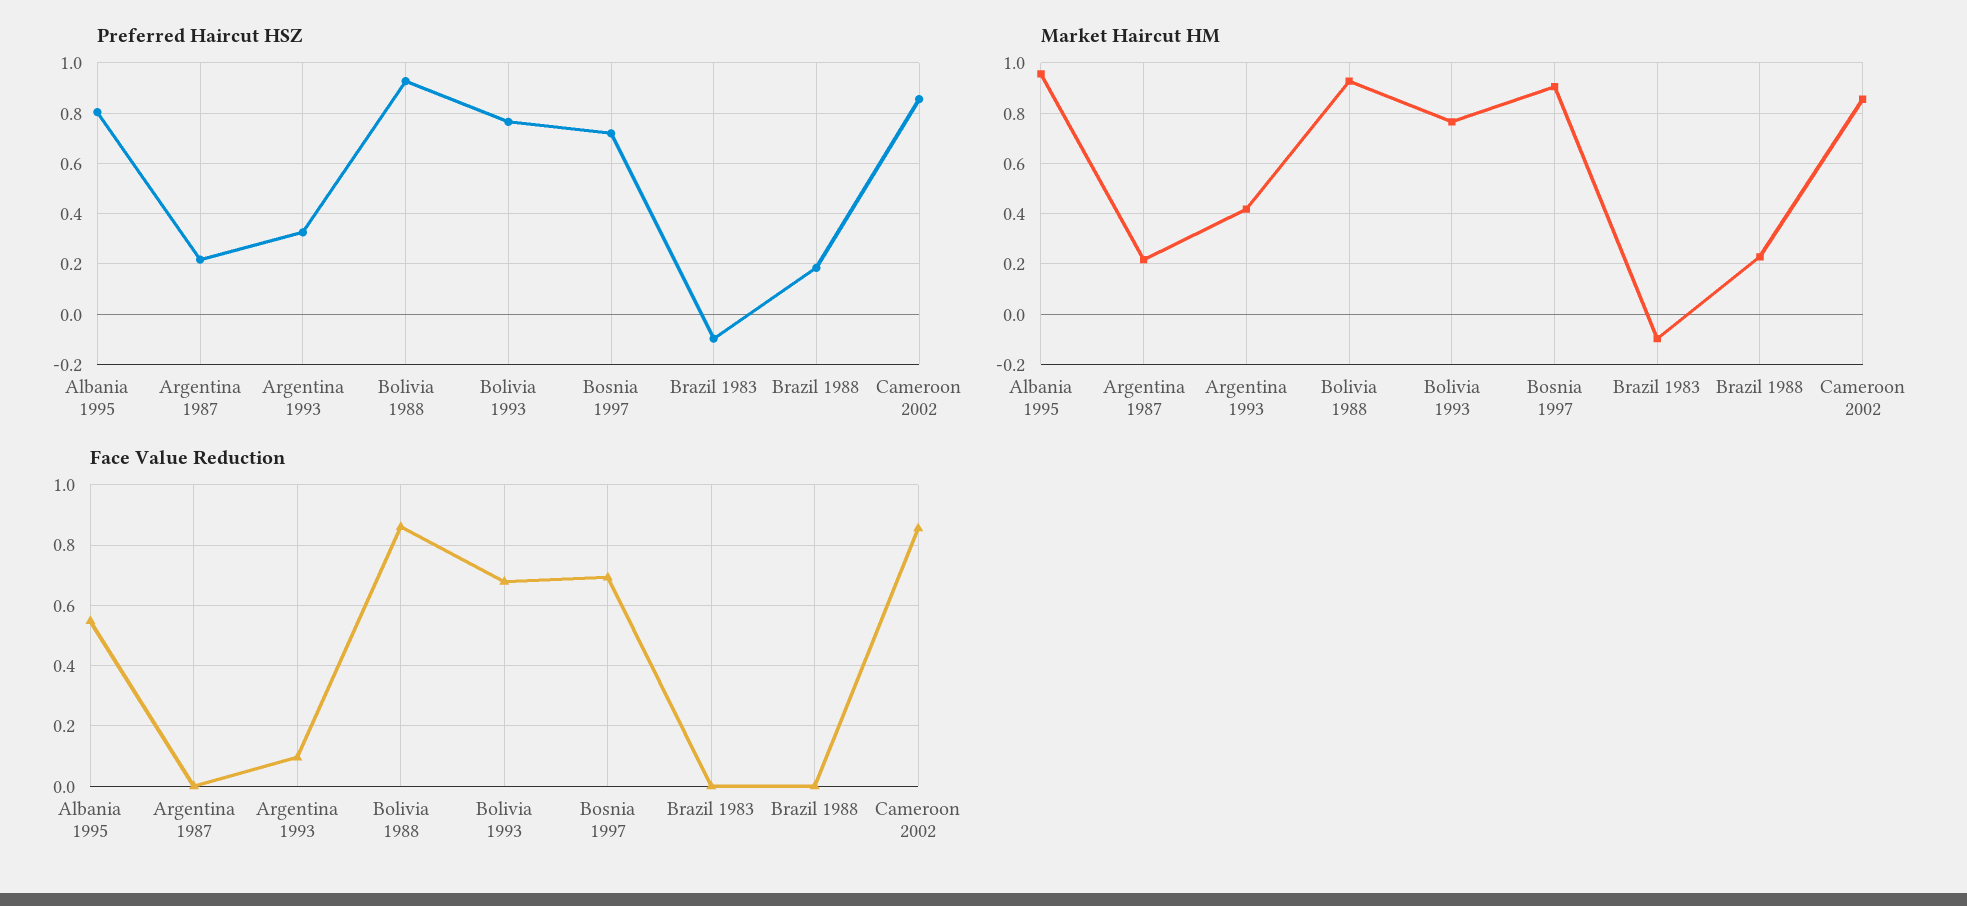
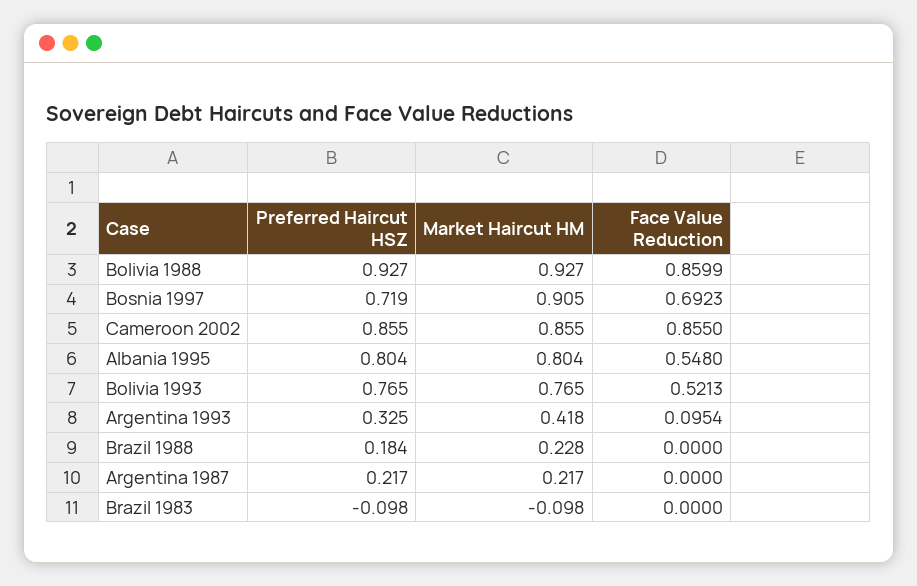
  {
    "Preferred Haircut HSZ": {
      "Albania 1995": 0.804,
      "Argentina 1987": 0.217,
      "Argentina 1993": 0.325,
      "Bolivia 1988": 0.927,
      "Bolivia 1993": 0.765,
      "Bosnia 1997": 0.719,
      "Brazil 1983": -0.098,
      "Brazil 1988": 0.184,
      "Cameroon 2002": 0.855
    },
    "Market Haircut HM": {
-     "Albania 1995": 0.95,
+     "Albania 1995": 0.804,
      "Argentina 1987": 0.217,
      "Argentina 1993": 0.418,
      "Bolivia 1988": 0.927,
      "Bolivia 1993": 0.765,
      "Bosnia 1997": 0.905,
      "Brazil 1983": -0.098,
      "Brazil 1988": 0.228,
      "Cameroon 2002": 0.855
    },
    "Face Value Reduction": {
      "Albania 1995": 0.548,
      "Argentina 1987": 0,
      "Argentina 1993": 0.0954,
      "Bolivia 1988": 0.8599,
-     "Bolivia 1993": 0.68,
+     "Bolivia 1993": 0.5213,
      "Bosnia 1997": 0.6923,
      "Brazil 1983": 0,
      "Brazil 1988": 0,
      "Cameroon 2002": 0.855
    }
  }

